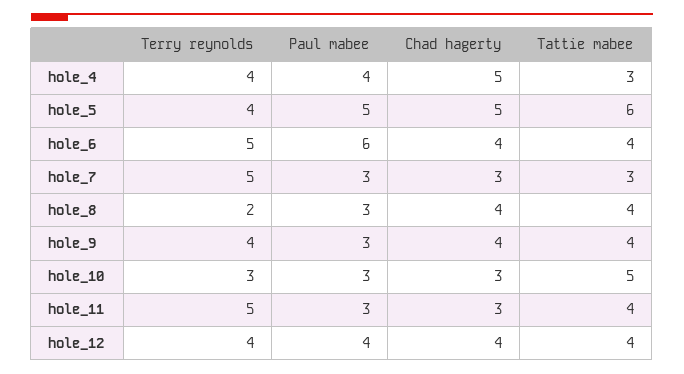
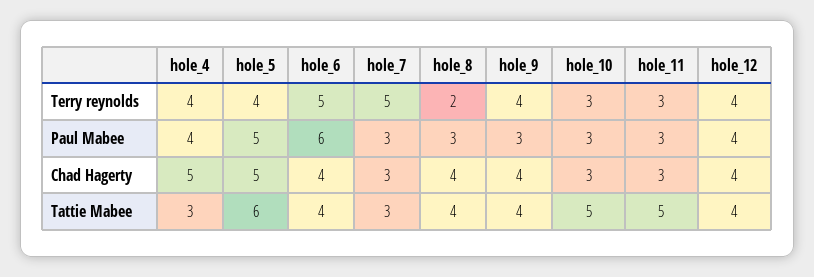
  {
    "Terry reynolds": {
      "hole_4": 4,
      "hole_5": 4,
      "hole_6": 5,
      "hole_7": 5,
      "hole_8": 2,
      "hole_9": 4,
      "hole_10": 3,
-     "hole_11": 5,
+     "hole_11": 3,
      "hole_12": 4
    },
    "Paul mabee": {
      "hole_4": 4,
      "hole_5": 5,
      "hole_6": 6,
      "hole_7": 3,
      "hole_8": 3,
      "hole_9": 3,
      "hole_10": 3,
      "hole_11": 3,
      "hole_12": 4
    },
    "Chad hagerty": {
      "hole_4": 5,
      "hole_5": 5,
      "hole_6": 4,
      "hole_7": 3,
      "hole_8": 4,
      "hole_9": 4,
      "hole_10": 3,
      "hole_11": 3,
      "hole_12": 4
    },
    "Tattie mabee": {
      "hole_4": 3,
      "hole_5": 6,
      "hole_6": 4,
      "hole_7": 3,
      "hole_8": 4,
      "hole_9": 4,
      "hole_10": 5,
-     "hole_11": 4,
+     "hole_11": 5,
      "hole_12": 4
    }
  }

